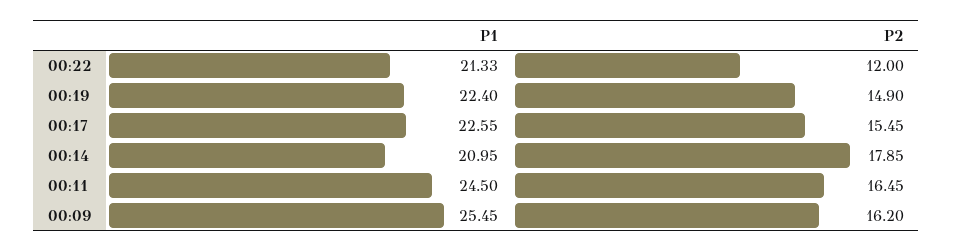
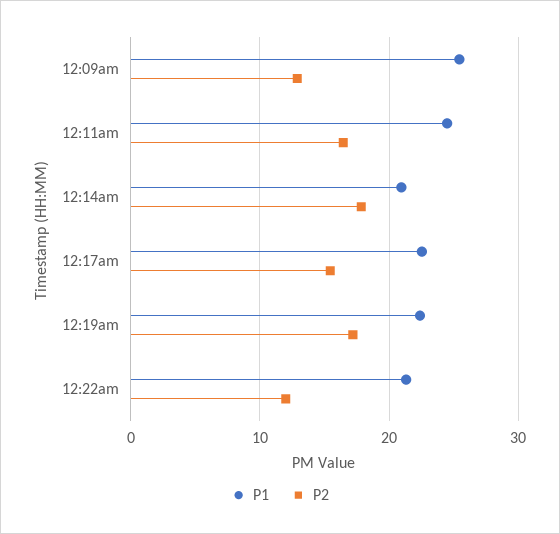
  {
    "P1": {
      "00:22": 21.33,
      "00:19": 22.4,
      "00:17": 22.55,
      "00:14": 20.95,
      "00:11": 24.5,
      "00:09": 25.45
    },
    "P2": {
      "00:22": 12,
-     "00:19": 14.9,
+     "00:19": 17,
      "00:17": 15.45,
      "00:14": 17.85,
      "00:11": 16.45,
-     "00:09": 16.2
+     "00:09": 13
    }
  }

